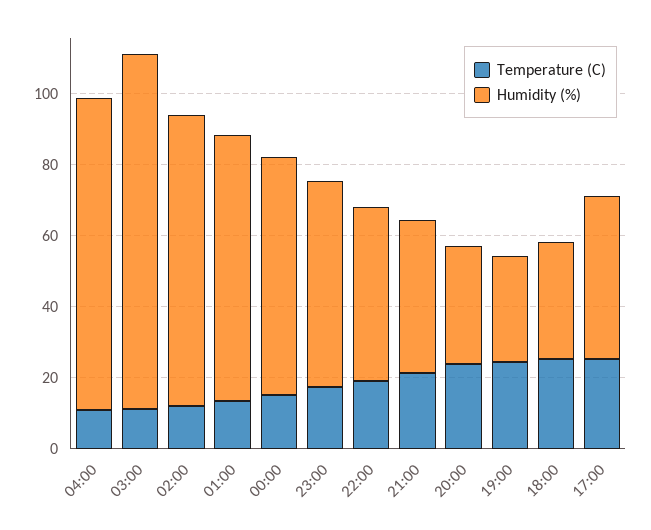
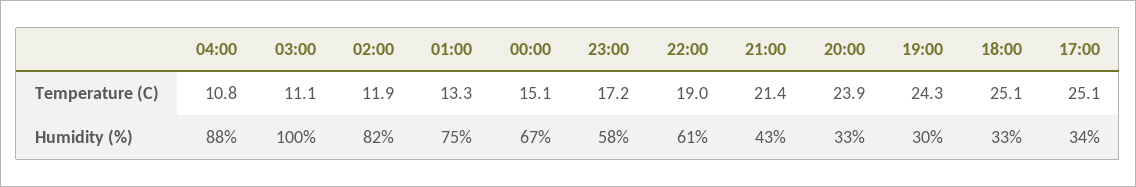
  {
    "Temperature (C)": {
      "04:00": 10.8,
      "03:00": 11.1,
      "02:00": 11.9,
      "01:00": 13.3,
      "00:00": 15.1,
      "23:00": 17.2,
      "22:00": 19,
      "21:00": 21.4,
      "20:00": 23.9,
      "19:00": 24.3,
      "18:00": 25.1,
      "17:00": 25.1
    },
    "Humidity (%)": {
      "04:00": 88,
      "03:00": 100,
      "02:00": 82,
      "01:00": 75,
      "00:00": 67,
      "23:00": 58,
-     "22:00": 50,
+     "22:00": 61,
      "21:00": 43,
      "20:00": 33,
      "19:00": 30,
      "18:00": 33,
-     "17:00": 45
+     "17:00": 34
    }
  }

